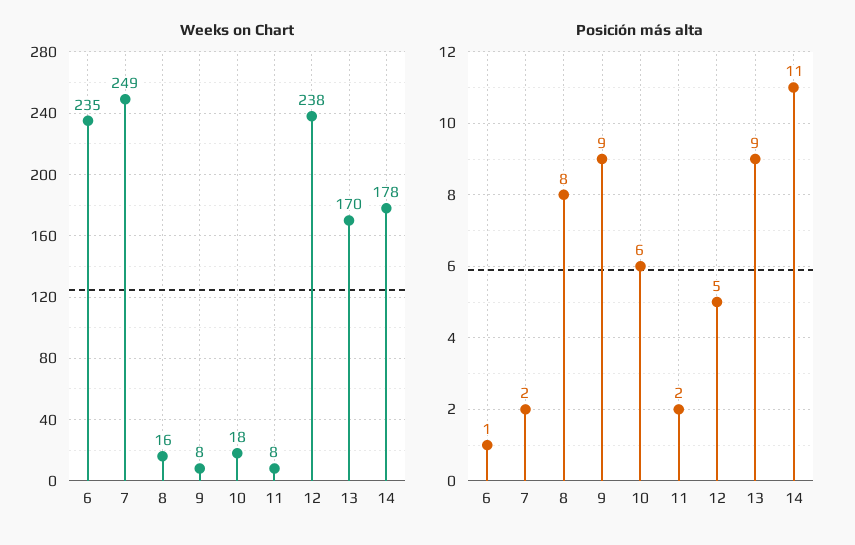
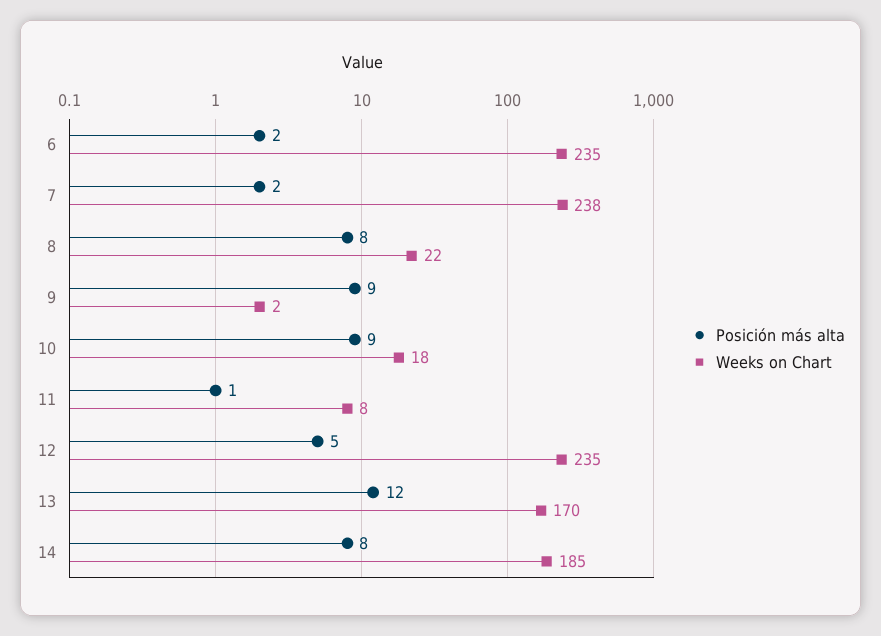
  {
    "Weeks on Chart": {
      "6": 235,
-     "7": 249,
+     "7": 238,
-     "8": 16,
+     "8": 22,
-     "9": 8,
+     "9": 2,
      "10": 18,
      "11": 8,
-     "12": 238,
+     "12": 235,
      "13": 170,
-     "14": 178
+     "14": 185
    },
    "Posición más alta": {
-     "6": 1,
+     "6": 2,
      "7": 2,
      "8": 8,
      "9": 9,
-     "10": 6,
+     "10": 9,
-     "11": 2,
+     "11": 1,
      "12": 5,
-     "13": 9,
+     "13": 12,
-     "14": 11
+     "14": 8
    }
  }

